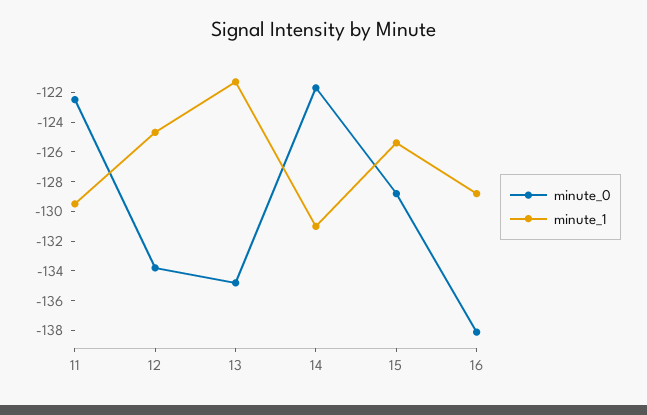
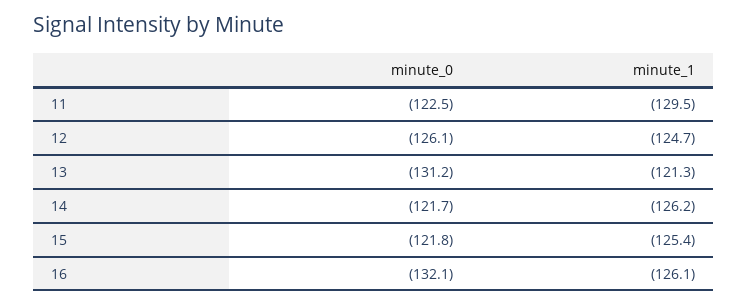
  {
    "minute_0": {
      "11": -122.5,
-     "12": -134,
+     "12": -126.1,
-     "13": -135,
+     "13": -131.2,
      "14": -121.7,
-     "15": -129,
+     "15": -121.8,
-     "16": -138
+     "16": -132.1
    },
    "minute_1": {
      "11": -129.5,
      "12": -124.7,
      "13": -121.3,
-     "14": -131,
+     "14": -126.2,
      "15": -125.4,
-     "16": -129
+     "16": -126.1
    }
  }

